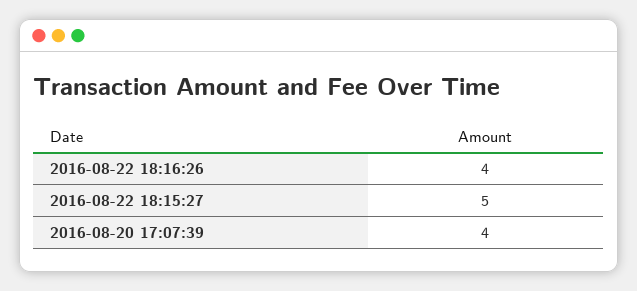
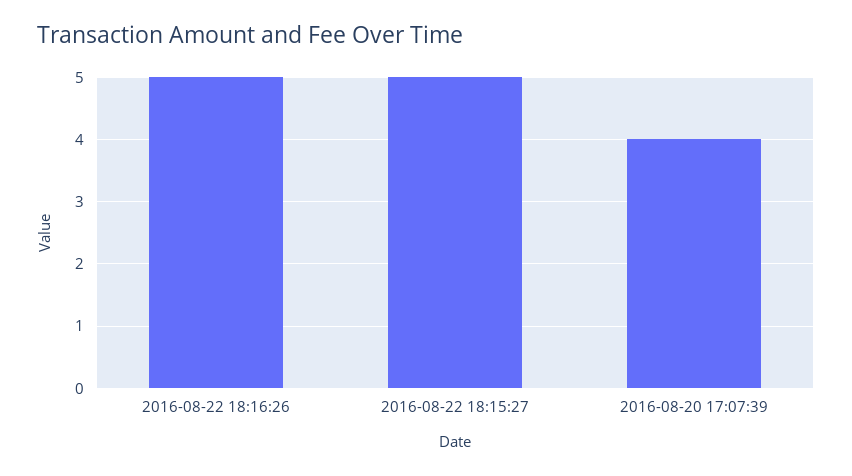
  {
-   "2016-08-22 18:16:26": 4,
+   "2016-08-22 18:16:26": 5,
    "2016-08-22 18:15:27": 5,
    "2016-08-20 17:07:39": 4
  }

